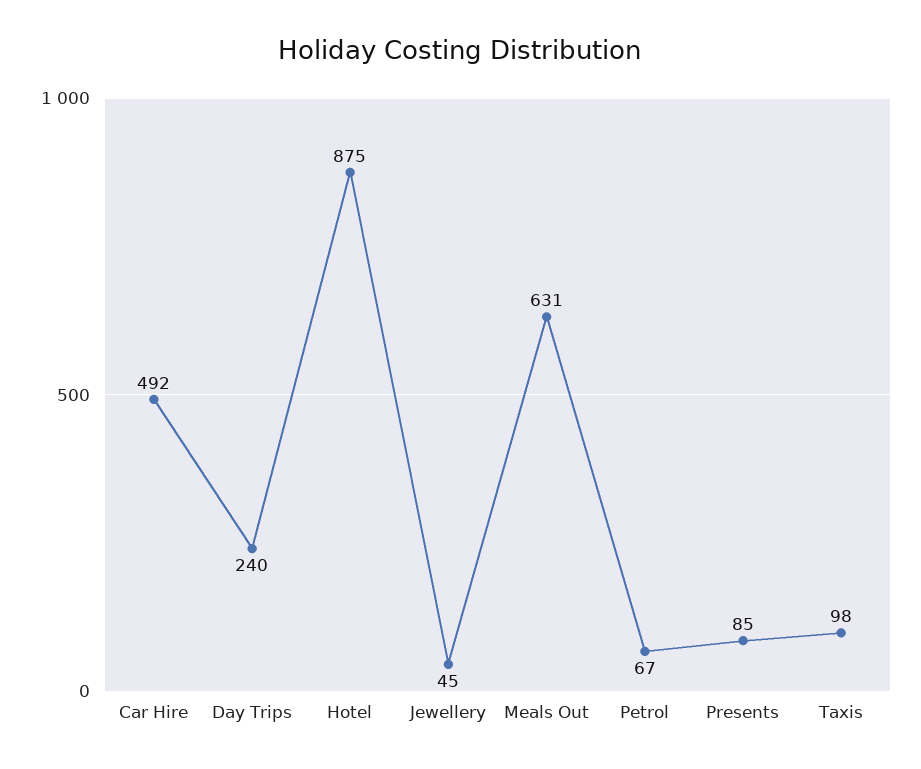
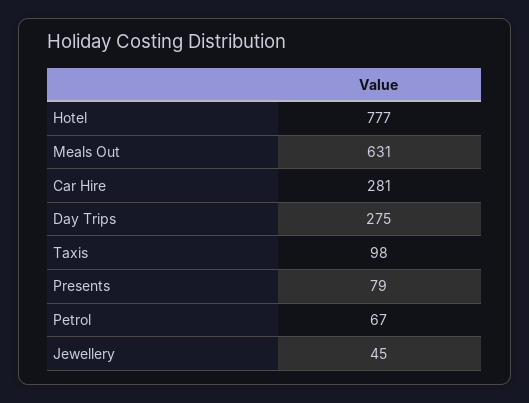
  {
-   "Car Hire": 492,
+   "Car Hire": 281,
-   "Day Trips": 240,
+   "Day Trips": 275,
-   "Hotel": 875,
+   "Hotel": 777,
    "Jewellery": 45,
    "Meals Out": 631,
    "Petrol": 67,
-   "Presents": 85,
+   "Presents": 79,
    "Taxis": 98
  }

